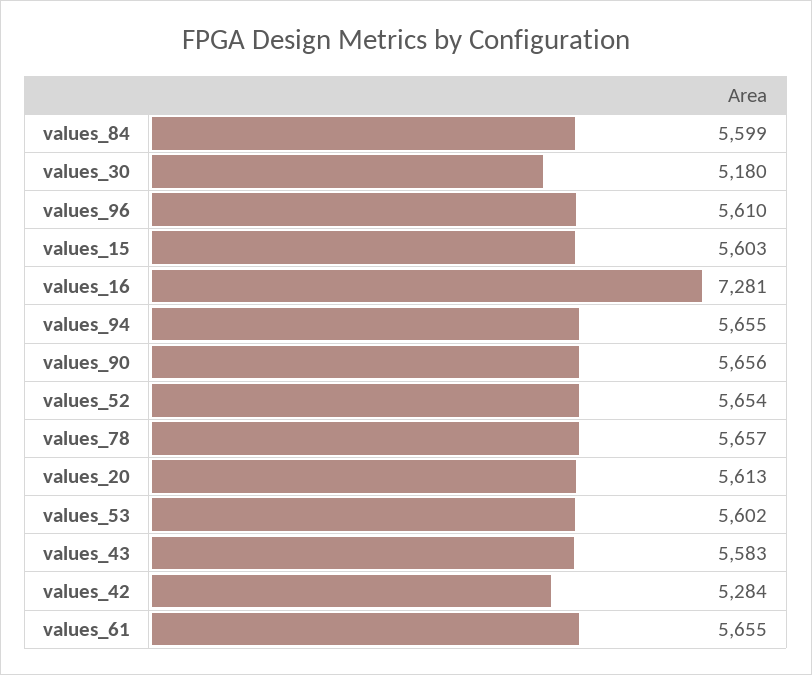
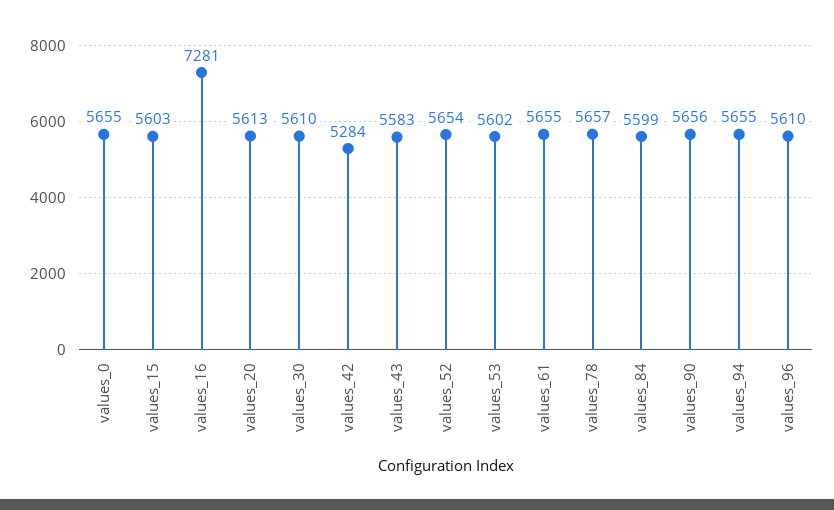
  {
    "values_84": 5599,
-   "values_30": 5180,
+   "values_30": 5610,
    "values_96": 5610,
    "values_15": 5603,
    "values_16": 7281,
    "values_94": 5655,
    "values_90": 5656,
    "values_52": 5654,
    "values_78": 5657,
    "values_20": 5613,
    "values_53": 5602,
    "values_43": 5583,
    "values_42": 5284,
-   "values_61": 5655
+   "values_61": 5655,
+   "values_0": 5655
  }

